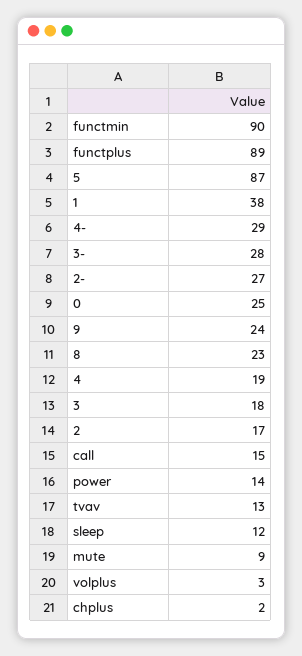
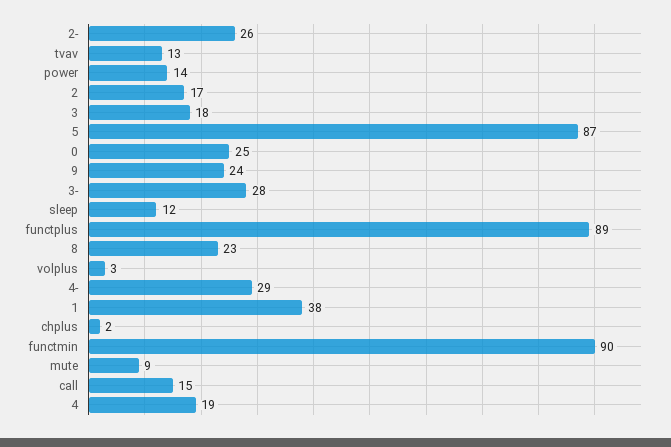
  {
    "functmin": 90,
    "functplus": 89,
    "5": 87,
    "1": 38,
    "4-": 29,
    "3-": 28,
-   "2-": 27,
+   "2-": 26,
    "0": 25,
    "9": 24,
    "8": 23,
    "4": 19,
    "3": 18,
    "2": 17,
    "call": 15,
    "power": 14,
    "tvav": 13,
    "sleep": 12,
    "mute": 9,
    "volplus": 3,
    "chplus": 2
  }

